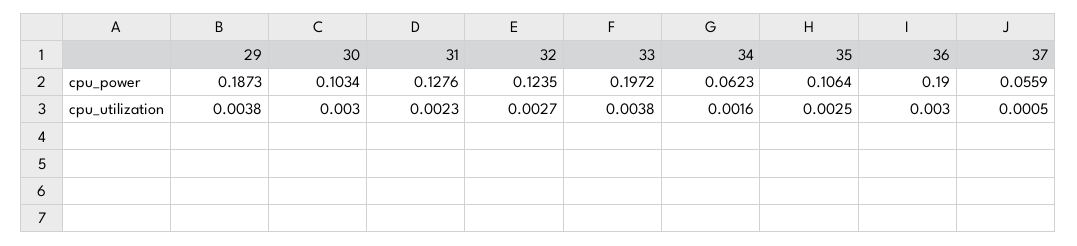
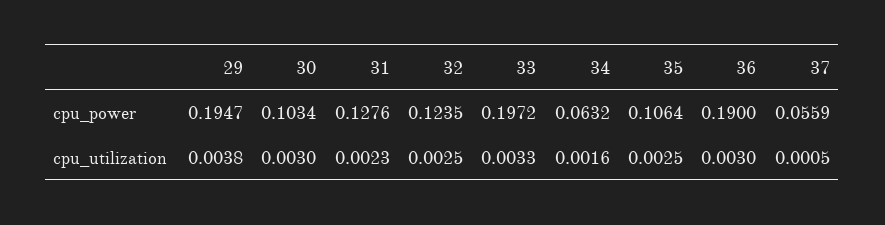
  {
    "29": {
-     "cpu_power": 0.1873,
+     "cpu_power": 0.1947,
      "cpu_utilization": 0.0038
    },
    "30": {
      "cpu_power": 0.1034,
      "cpu_utilization": 0.003
    },
    "31": {
      "cpu_power": 0.1276,
      "cpu_utilization": 0.0023
    },
    "32": {
      "cpu_power": 0.1235,
-     "cpu_utilization": 0.0027
+     "cpu_utilization": 0.0025
    },
    "33": {
      "cpu_power": 0.1972,
-     "cpu_utilization": 0.0038
+     "cpu_utilization": 0.0033
    },
    "34": {
-     "cpu_power": 0.0623,
+     "cpu_power": 0.0632,
      "cpu_utilization": 0.0016
    },
    "35": {
      "cpu_power": 0.1064,
      "cpu_utilization": 0.0025
    },
    "36": {
      "cpu_power": 0.19,
      "cpu_utilization": 0.003
    },
    "37": {
      "cpu_power": 0.0559,
      "cpu_utilization": 0.0005
    }
  }

